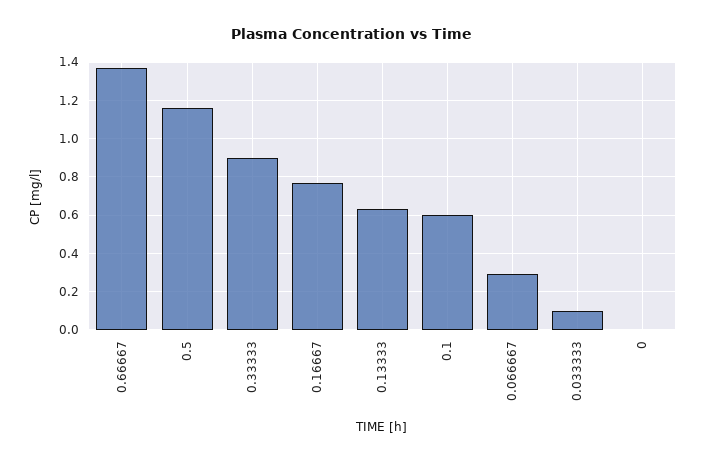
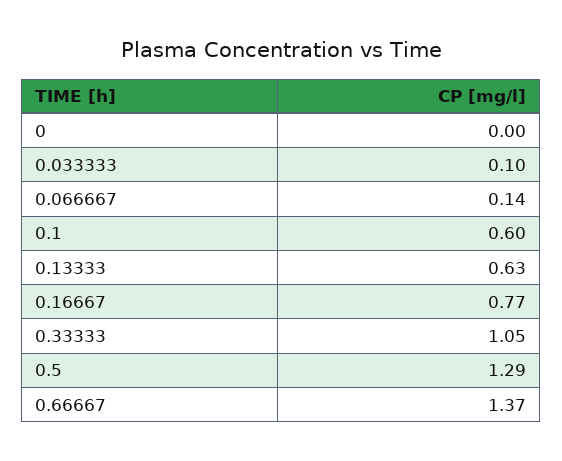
  {
    "0.66667": 1.37,
-   "0.5": 1.15,
+   "0.5": 1.29,
-   "0.33333": 0.9,
+   "0.33333": 1.05,
    "0.16667": 0.77,
    "0.13333": 0.63,
    "0.1": 0.6,
-   "0.066667": 0.3,
+   "0.066667": 0.14,
    "0.033333": 0.1,
    "0": 0
  }

